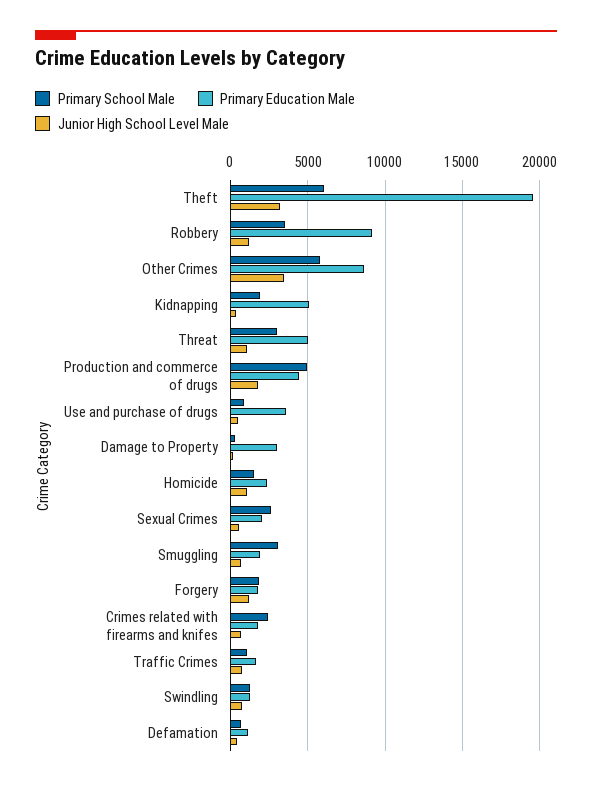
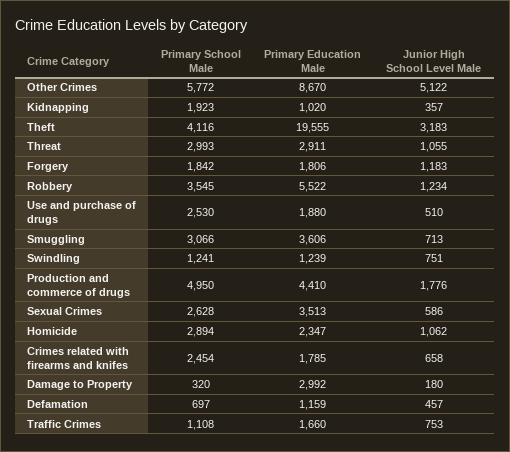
  {
    "Primary School Male": {
-     "Theft": 6000,
+     "Theft": 4116,
      "Robbery": 3545,
      "Other Crimes": 5772,
      "Kidnapping": 1923,
      "Threat": 2993,
      "Production and commerce of drugs": 4950,
-     "Use and purchase of drugs": 1000,
+     "Use and purchase of drugs": 2530,
      "Damage to Property": 320,
-     "Homicide": 1500,
+     "Homicide": 2894,
      "Sexual Crimes": 2628,
      "Smuggling": 3066,
      "Forgery": 1842,
      "Crimes related with firearms and knifes": 2454,
      "Traffic Crimes": 1108,
      "Swindling": 1241,
      "Defamation": 697
    },
    "Primary Education Male": {
      "Theft": 19555,
-     "Robbery": 9000,
+     "Robbery": 5522,
      "Other Crimes": 8670,
-     "Kidnapping": 5000,
+     "Kidnapping": 1020,
-     "Threat": 5000,
+     "Threat": 2911,
      "Production and commerce of drugs": 4410,
-     "Use and purchase of drugs": 3500,
+     "Use and purchase of drugs": 1880,
      "Damage to Property": 2992,
      "Homicide": 2347,
-     "Sexual Crimes": 2000,
+     "Sexual Crimes": 3513,
-     "Smuggling": 2000,
+     "Smuggling": 3606,
      "Forgery": 1806,
      "Crimes related with firearms and knifes": 1785,
      "Traffic Crimes": 1660,
      "Swindling": 1239,
      "Defamation": 1159
    },
    "Junior High School Level Male": {
      "Theft": 3183,
      "Robbery": 1234,
-     "Other Crimes": 3500,
+     "Other Crimes": 5122,
      "Kidnapping": 357,
      "Threat": 1055,
      "Production and commerce of drugs": 1776,
      "Use and purchase of drugs": 510,
      "Damage to Property": 180,
      "Homicide": 1062,
      "Sexual Crimes": 586,
      "Smuggling": 713,
      "Forgery": 1183,
      "Crimes related with firearms and knifes": 658,
      "Traffic Crimes": 753,
      "Swindling": 751,
      "Defamation": 457
    }
  }

